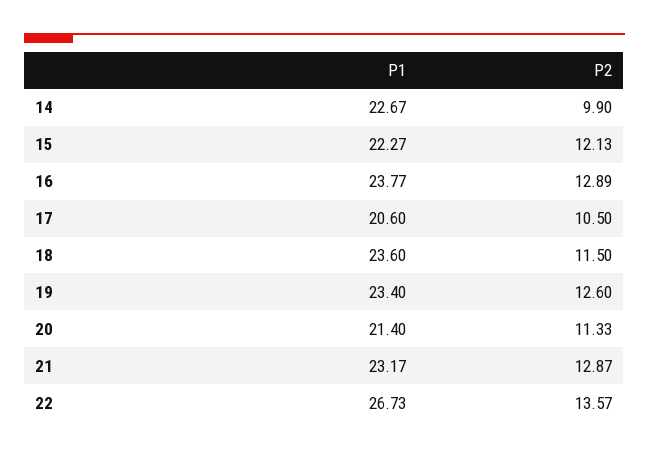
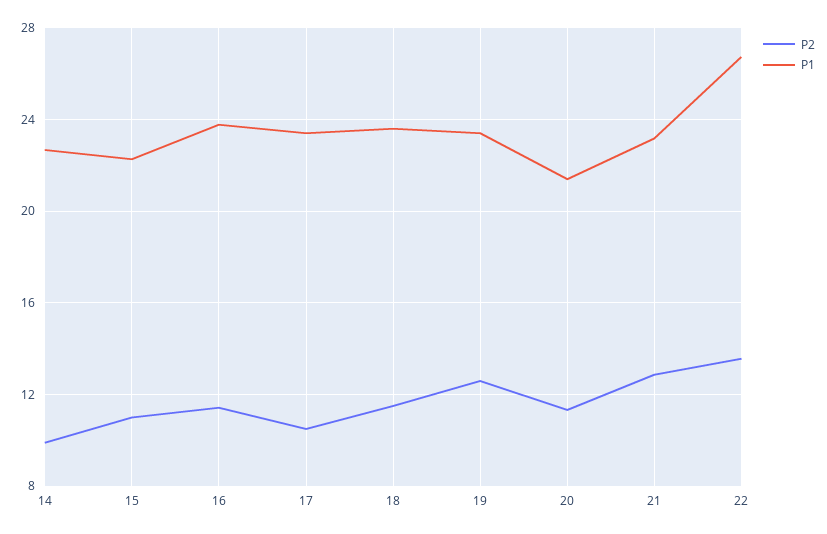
  {
    "P1": {
      "14": 22.67,
      "15": 22.27,
      "16": 23.77,
-     "17": 20.6,
+     "17": 23.5,
      "18": 23.6,
      "19": 23.4,
      "20": 21.4,
      "21": 23.17,
      "22": 26.73
    },
    "P2": {
      "14": 9.9,
-     "15": 12.13,
+     "15": 11,
-     "16": 12.89,
+     "16": 11.5,
      "17": 10.5,
      "18": 11.5,
      "19": 12.6,
      "20": 11.33,
      "21": 12.87,
      "22": 13.57
    }
  }

